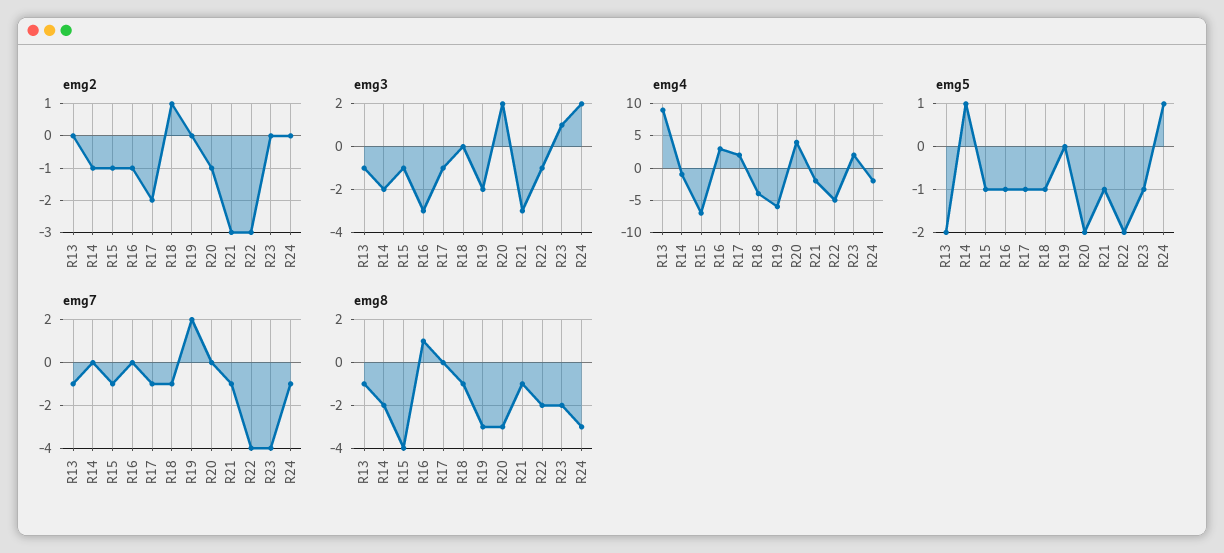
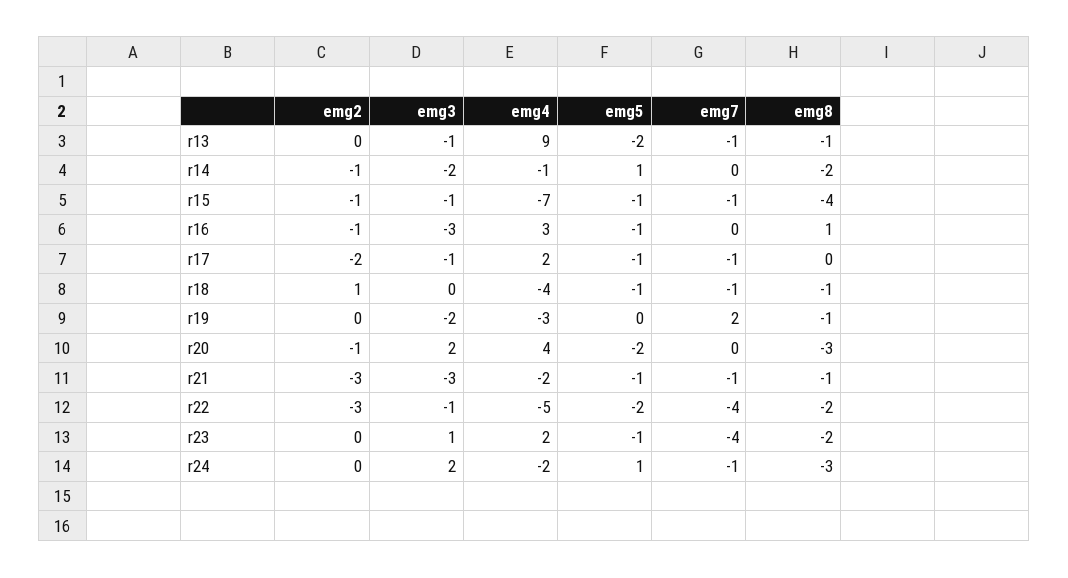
  {
    "emg2": {
      "R13": 0,
      "R14": -1,
      "R15": -1,
      "R16": -1,
      "R17": -2,
      "R18": 1,
      "R19": 0,
      "R20": -1,
      "R21": -3,
      "R22": -3,
      "R23": 0,
      "R24": 0
    },
    "emg3": {
      "R13": -1,
      "R14": -2,
      "R15": -1,
      "R16": -3,
      "R17": -1,
      "R18": 0,
      "R19": -2,
      "R20": 2,
      "R21": -3,
      "R22": -1,
      "R23": 1,
      "R24": 2
    },
    "emg4": {
      "R13": 9,
      "R14": -1,
      "R15": -7,
      "R16": 3,
      "R17": 2,
      "R18": -4,
-     "R19": -6,
+     "R19": -3,
      "R20": 4,
      "R21": -2,
      "R22": -5,
      "R23": 2,
      "R24": -2
    },
    "emg5": {
      "R13": -2,
      "R14": 1,
      "R15": -1,
      "R16": -1,
      "R17": -1,
      "R18": -1,
      "R19": 0,
      "R20": -2,
      "R21": -1,
      "R22": -2,
      "R23": -1,
      "R24": 1
    },
    "emg7": {
      "R13": -1,
      "R14": 0,
      "R15": -1,
      "R16": 0,
      "R17": -1,
      "R18": -1,
      "R19": 2,
      "R20": 0,
      "R21": -1,
      "R22": -4,
      "R23": -4,
      "R24": -1
    },
    "emg8": {
      "R13": -1,
      "R14": -2,
      "R15": -4,
      "R16": 1,
      "R17": 0,
      "R18": -1,
-     "R19": -3,
+     "R19": -1,
      "R20": -3,
      "R21": -1,
      "R22": -2,
      "R23": -2,
      "R24": -3
    }
  }

